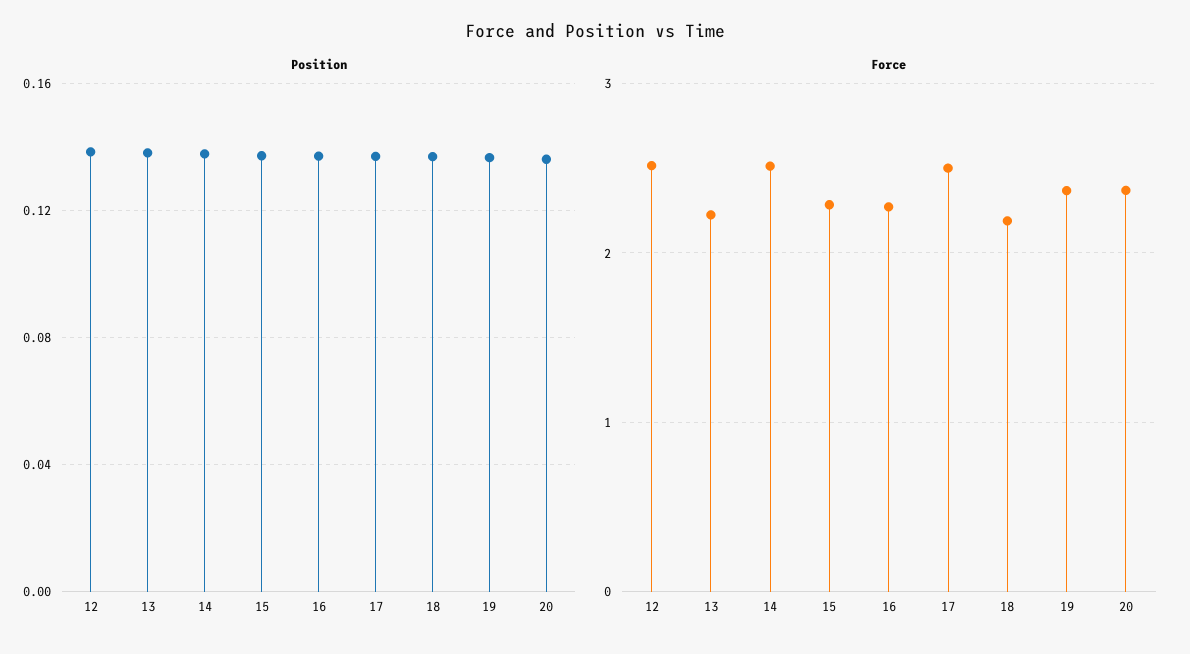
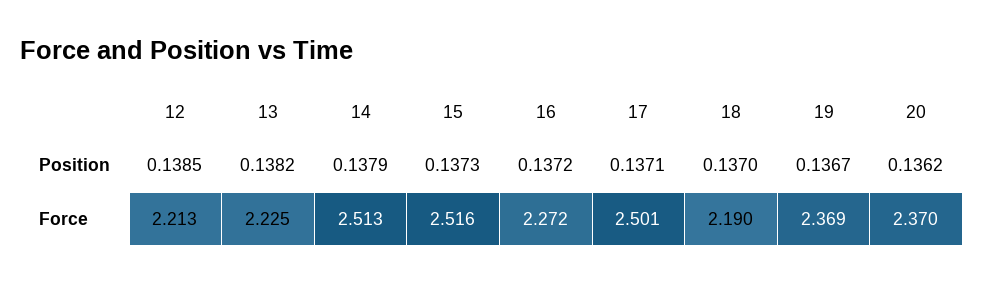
  {
    "Position": {
      "12": 0.1385,
      "13": 0.1382,
      "14": 0.1379,
      "15": 0.1373,
      "16": 0.1372,
      "17": 0.1371,
      "18": 0.137,
      "19": 0.1367,
      "20": 0.1362
    },
    "Force": {
-     "12": 2.5,
+     "12": 2.213,
      "13": 2.225,
      "14": 2.513,
-     "15": 2.3,
+     "15": 2.516,
      "16": 2.272,
      "17": 2.501,
      "18": 2.19,
      "19": 2.369,
      "20": 2.37
    }
  }

